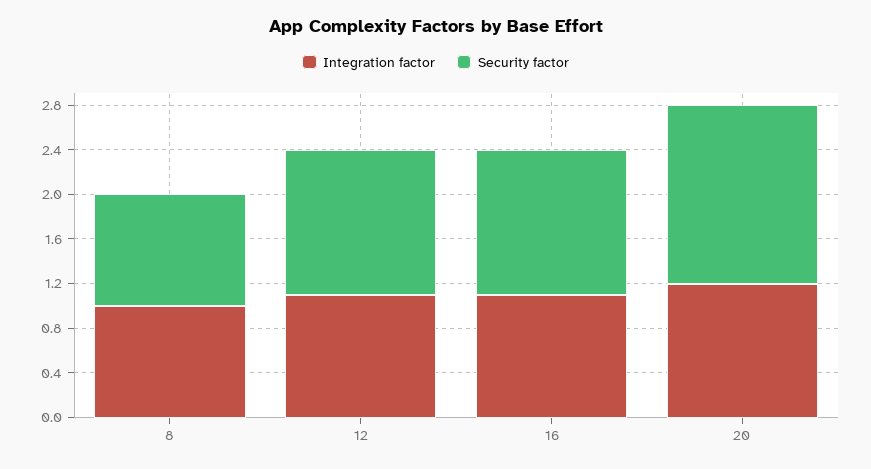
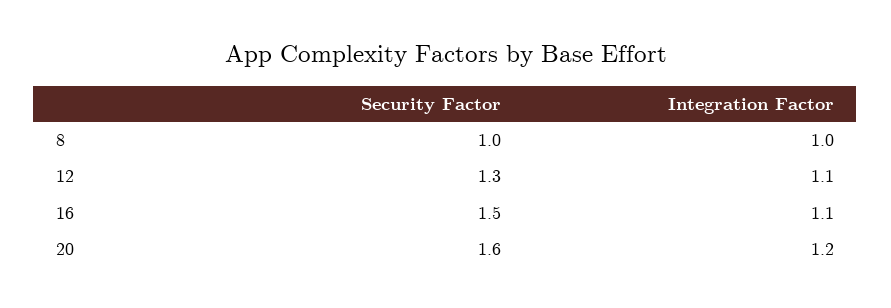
  {
    "Integration factor": {
      "8": 1,
      "12": 1.1,
      "16": 1.1,
      "20": 1.2
    },
    "Security factor": {
      "8": 1,
      "12": 1.3,
-     "16": 1.3,
+     "16": 1.5,
      "20": 1.6
    }
  }

